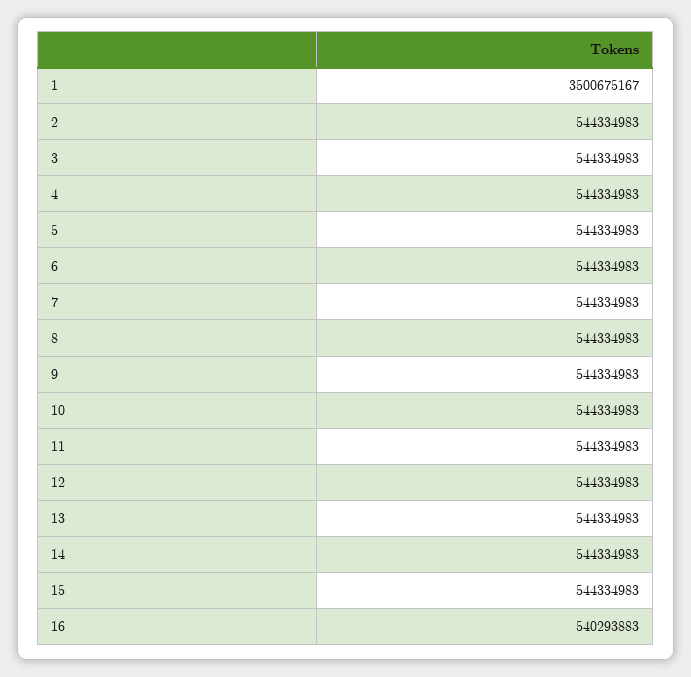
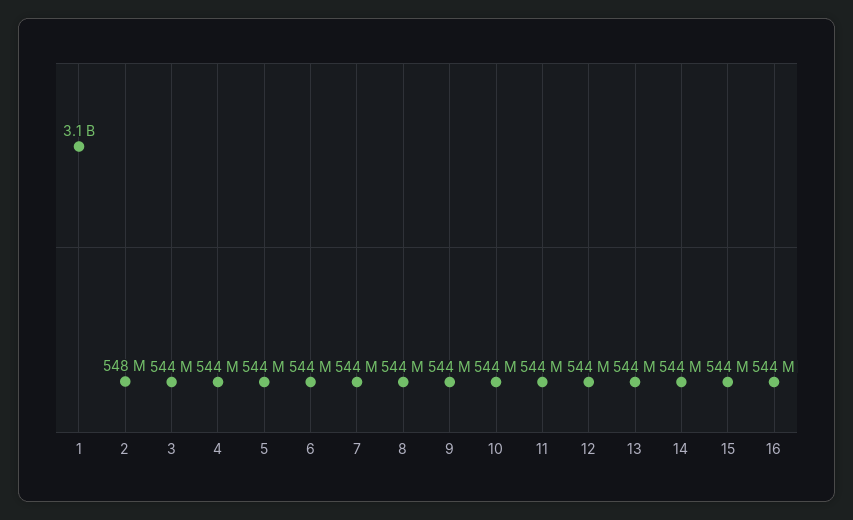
  {
-   "1": 3500675167,
+   "1": 3100000000,
-   "2": 544334983,
+   "2": 548000000,
    "3": 544334983,
    "4": 544334983,
    "5": 544334983,
    "6": 544334983,
    "7": 544334983,
    "8": 544334983,
    "9": 544334983,
    "10": 544334983,
    "11": 544334983,
    "12": 544334983,
    "13": 544334983,
    "14": 544334983,
    "15": 544334983,
-   "16": 540293883
+   "16": 544000000
  }

